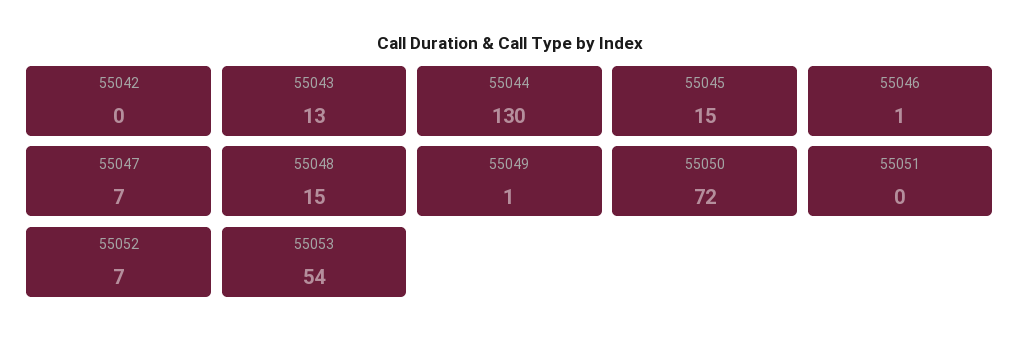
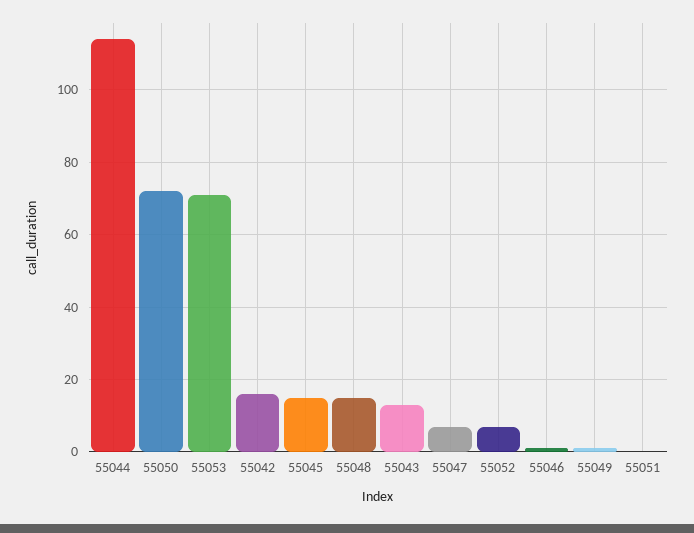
  {
-   "55042": 0,
+   "55042": 15,
    "55043": 13,
-   "55044": 130,
+   "55044": 115,
    "55045": 15,
    "55046": 1,
    "55047": 7,
    "55048": 15,
    "55049": 1,
    "55050": 72,
    "55051": 0,
    "55052": 7,
-   "55053": 54
+   "55053": 70
  }

